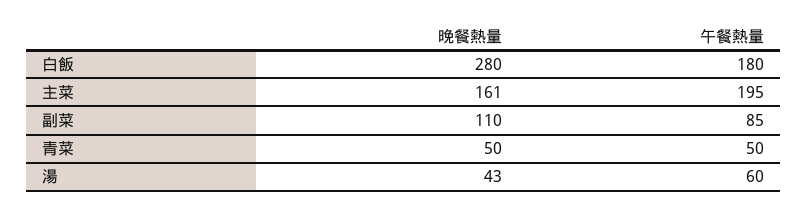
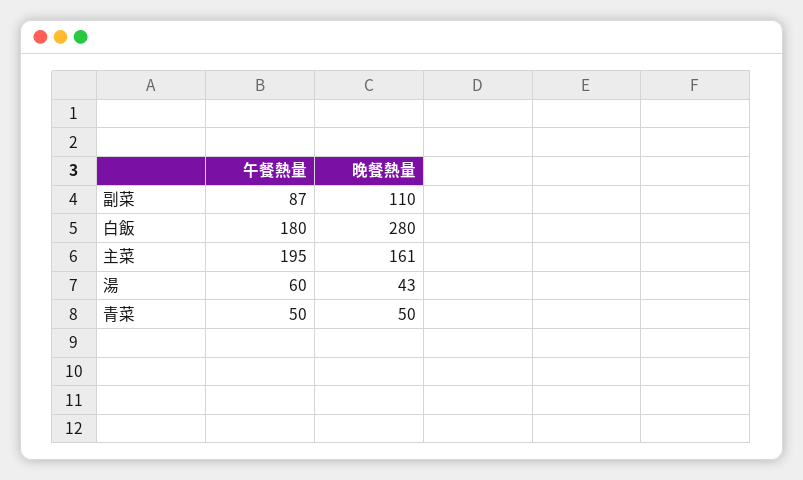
  {
    "晚餐熱量": {
      "白飯": 280,
      "主菜": 161,
      "副菜": 110,
      "青菜": 50,
      "湯": 43
    },
    "午餐熱量": {
      "白飯": 180,
      "主菜": 195,
-     "副菜": 85,
+     "副菜": 87,
      "青菜": 50,
      "湯": 60
    }
  }

